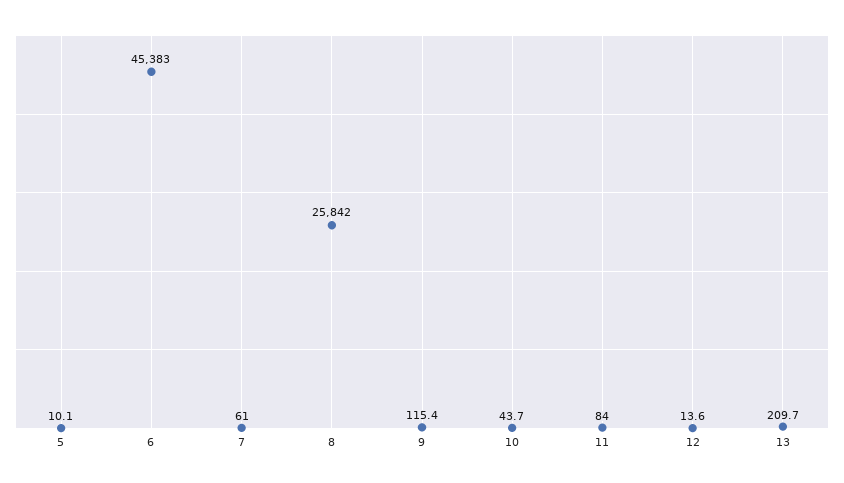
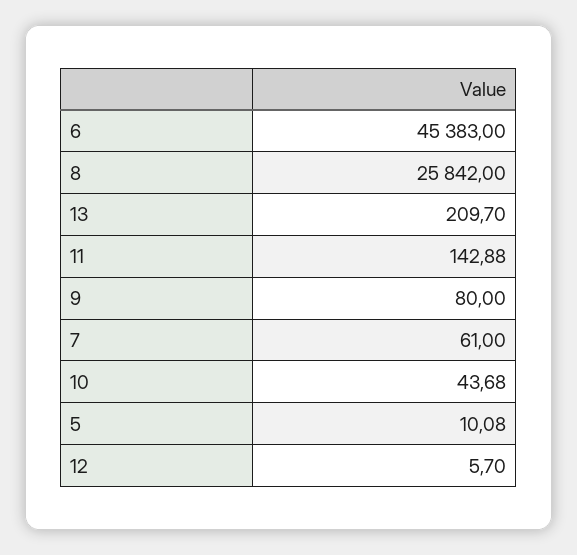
  {
    "5": 10.08,
    "6": 45383,
    "7": 61,
    "8": 25842,
-   "9": 115.4,
+   "9": 80,
    "10": 43.68,
-   "11": 84,
+   "11": 142.88,
-   "12": 13.6,
+   "12": 5.7,
    "13": 209.7
  }

